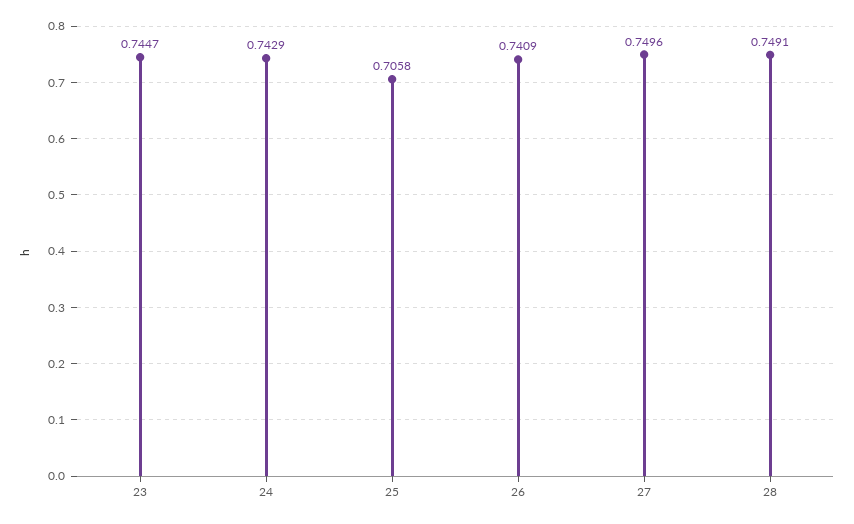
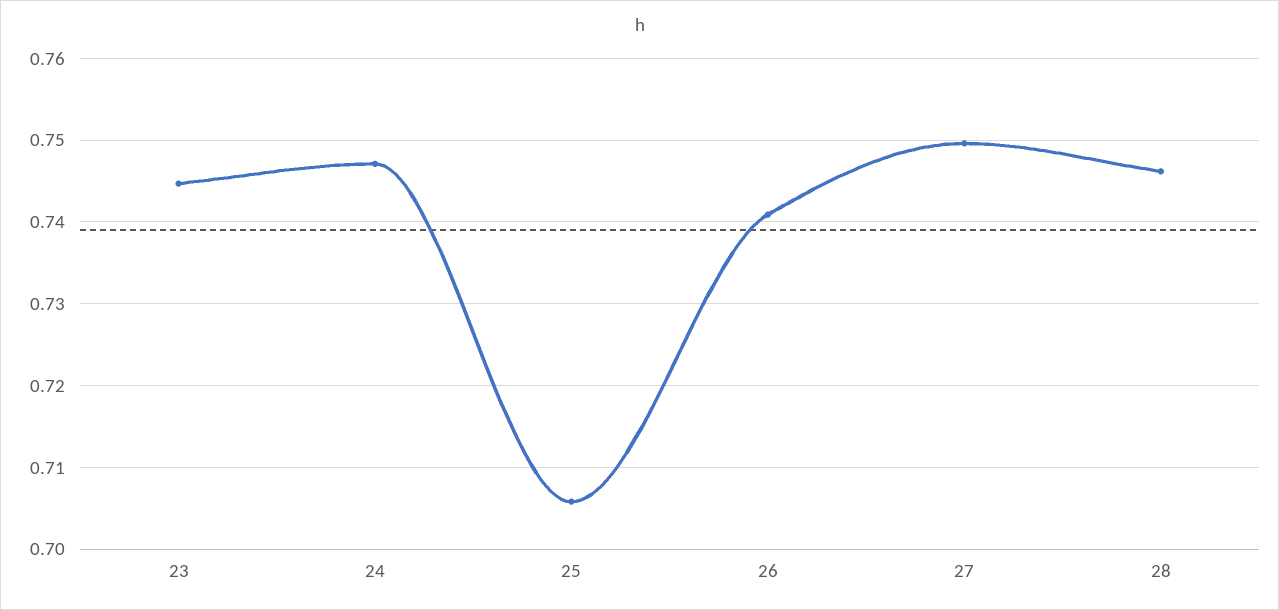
  {
    "23": 0.7447,
-   "24": 0.7429,
+   "24": 0.747,
    "25": 0.7058,
    "26": 0.7409,
    "27": 0.7496,
-   "28": 0.7491
+   "28": 0.746
  }

